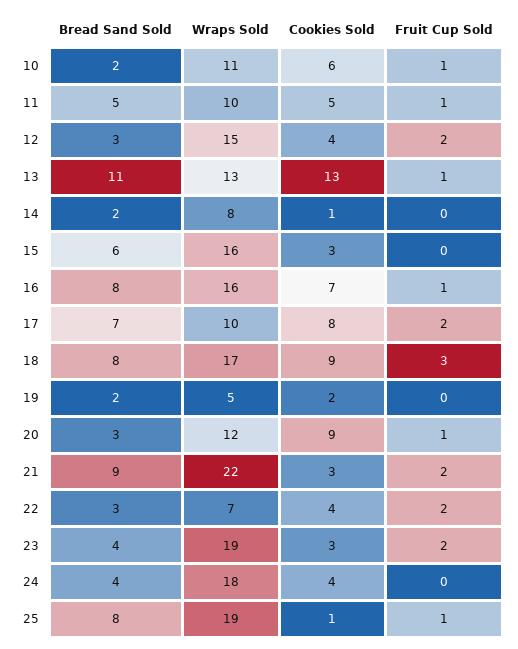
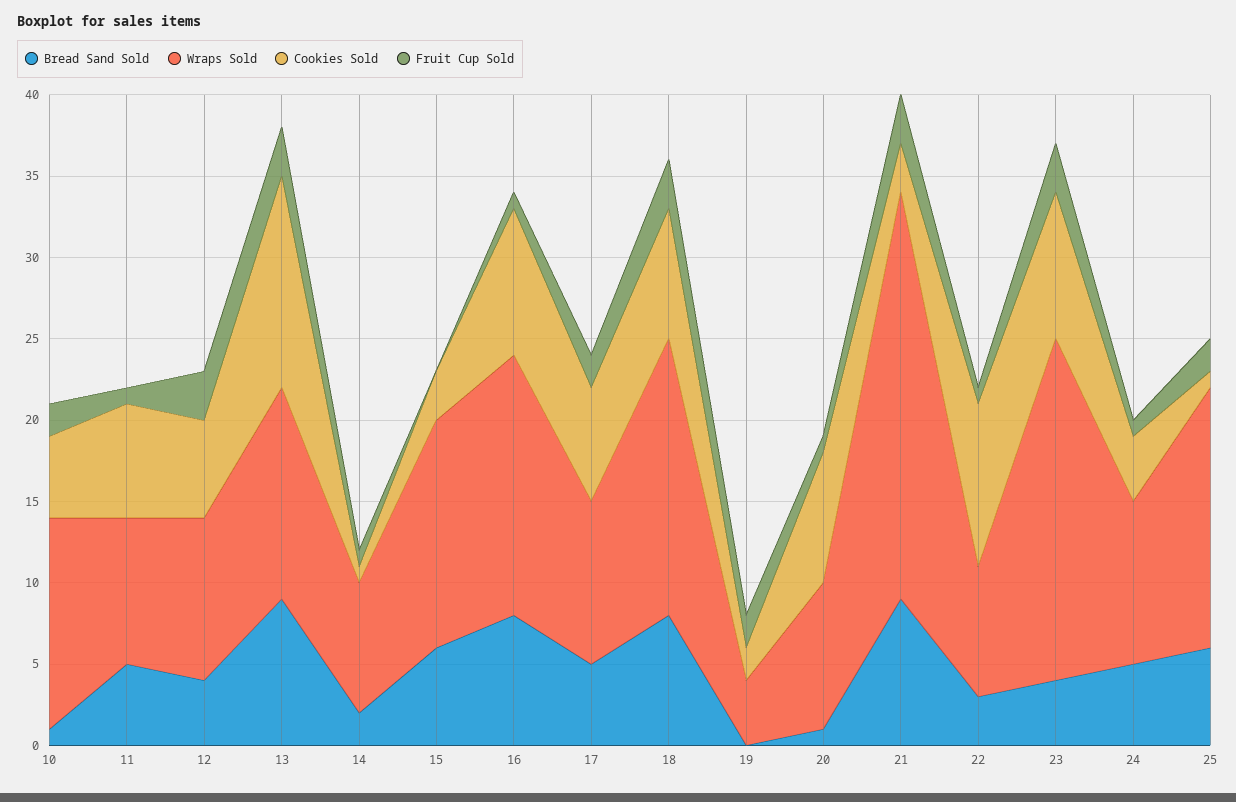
  {
    "Bread Sand Sold": {
-     "10": 2,
+     "10": 1,
      "11": 5,
-     "12": 3,
+     "12": 4,
-     "13": 11,
+     "13": 9,
      "14": 2,
      "15": 6,
      "16": 8,
-     "17": 7,
+     "17": 5,
      "18": 8,
-     "19": 2,
+     "19": 0,
-     "20": 3,
+     "20": 1,
      "21": 9,
      "22": 3,
      "23": 4,
-     "24": 4,
+     "24": 5,
-     "25": 8
+     "25": 6
    },
    "Wraps Sold": {
-     "10": 11,
+     "10": 13,
-     "11": 10,
+     "11": 9,
-     "12": 15,
+     "12": 10,
      "13": 13,
      "14": 8,
-     "15": 16,
+     "15": 14,
      "16": 16,
      "17": 10,
      "18": 17,
-     "19": 5,
+     "19": 4,
-     "20": 12,
+     "20": 9,
-     "21": 22,
+     "21": 25,
-     "22": 7,
+     "22": 8,
-     "23": 19,
+     "23": 21,
-     "24": 18,
+     "24": 10,
-     "25": 19
+     "25": 16
    },
    "Cookies Sold": {
-     "10": 6,
+     "10": 5,
-     "11": 5,
+     "11": 7,
-     "12": 4,
+     "12": 6,
      "13": 13,
      "14": 1,
      "15": 3,
-     "16": 7,
+     "16": 9,
-     "17": 8,
+     "17": 7,
-     "18": 9,
+     "18": 8,
      "19": 2,
-     "20": 9,
+     "20": 8,
      "21": 3,
-     "22": 4,
+     "22": 10,
-     "23": 3,
+     "23": 9,
      "24": 4,
      "25": 1
    },
    "Fruit Cup Sold": {
-     "10": 1,
+     "10": 2,
      "11": 1,
-     "12": 2,
+     "12": 3,
-     "13": 1,
+     "13": 3,
-     "14": 0,
+     "14": 1,
      "15": 0,
      "16": 1,
      "17": 2,
      "18": 3,
-     "19": 0,
+     "19": 2,
      "20": 1,
-     "21": 2,
+     "21": 3,
-     "22": 2,
+     "22": 1,
-     "23": 2,
+     "23": 3,
-     "24": 0,
+     "24": 1,
-     "25": 1
+     "25": 2
    }
  }

